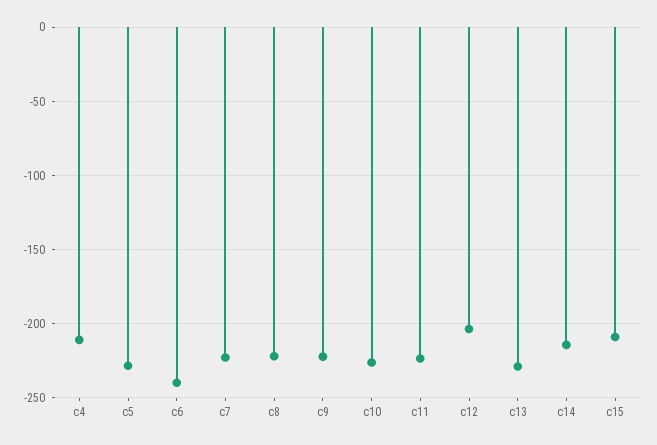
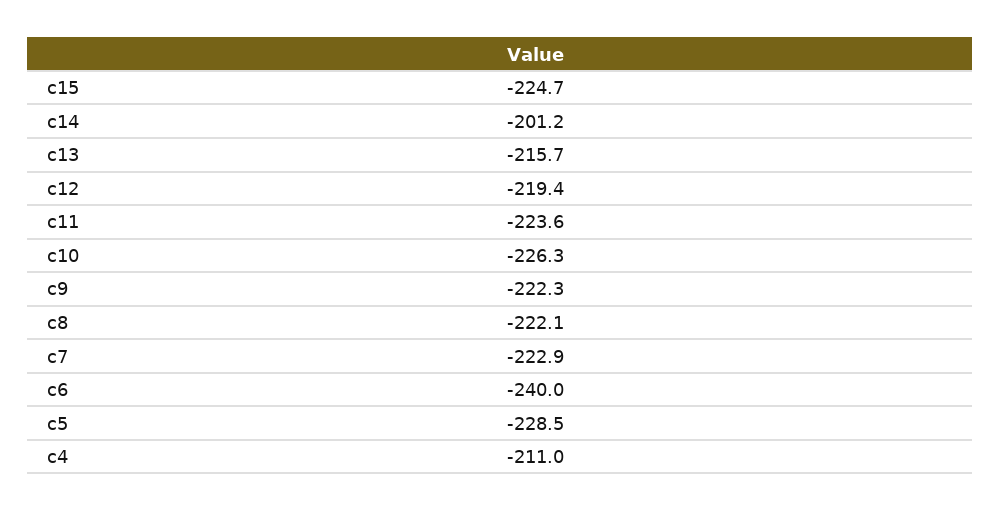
  {
    "c4": -211,
    "c5": -228.5,
    "c6": -240,
    "c7": -222.9,
    "c8": -222.1,
    "c9": -222.3,
    "c10": -226.3,
    "c11": -223.6,
-   "c12": -205,
+   "c12": -219.4,
-   "c13": -230,
+   "c13": -215.7,
-   "c14": -215,
+   "c14": -201.2,
-   "c15": -210
+   "c15": -224.7
  }

